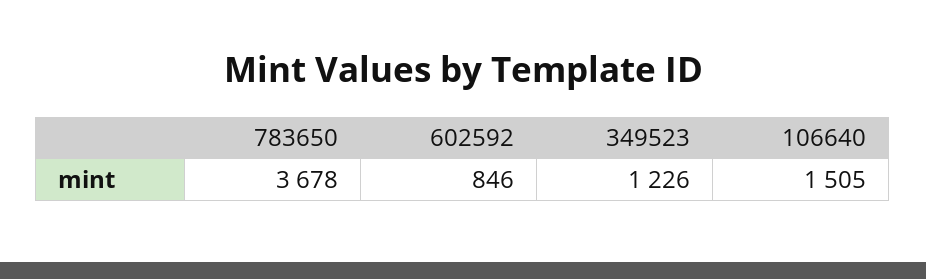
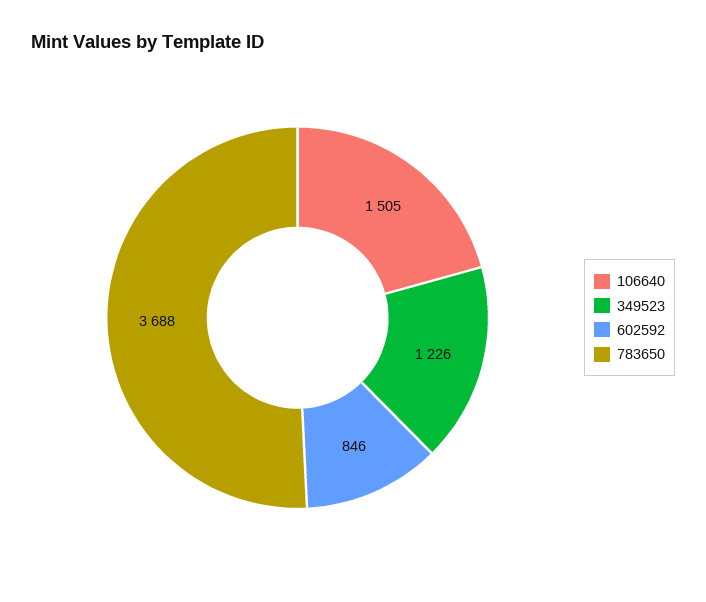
  {
-   "783650": 3678,
+   "783650": 3688,
    "602592": 846,
    "349523": 1226,
    "106640": 1505
  }

